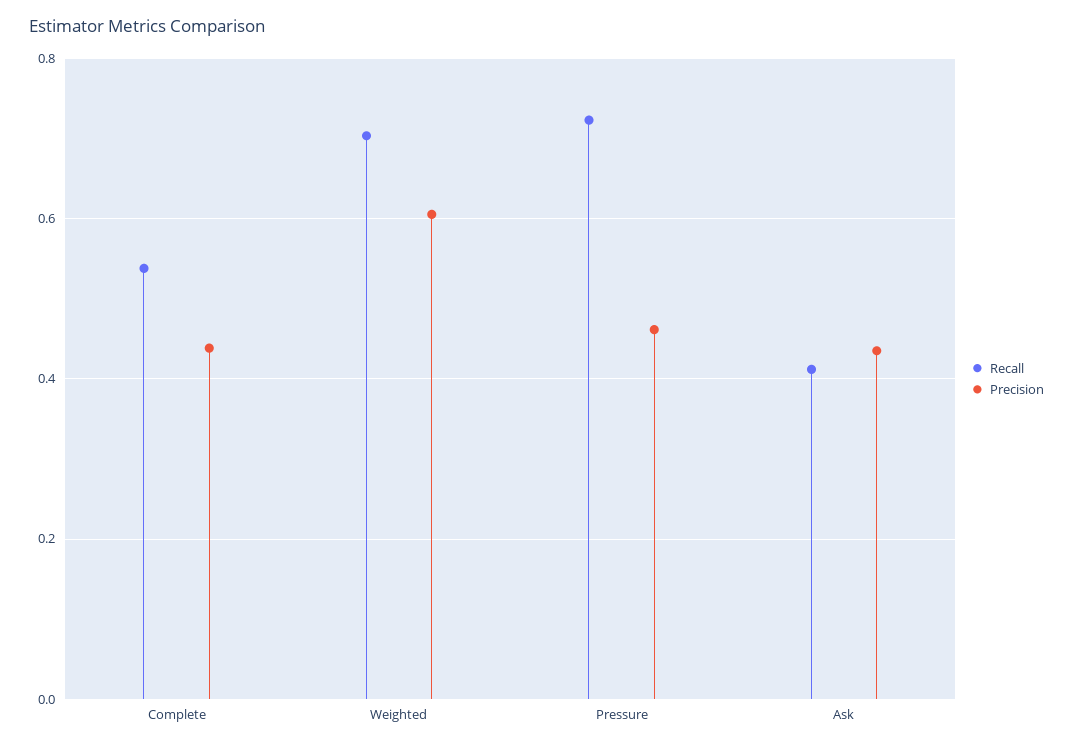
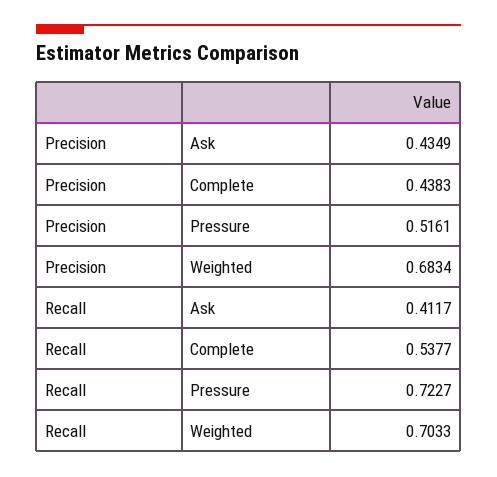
  {
    "Recall": {
      "Complete": 0.5377,
      "Weighted": 0.7033,
      "Pressure": 0.7227,
      "Ask": 0.4117
    },
    "Precision": {
      "Complete": 0.4383,
-     "Weighted": 0.6,
+     "Weighted": 0.6834,
-     "Pressure": 0.46,
+     "Pressure": 0.5161,
      "Ask": 0.4349
    }
  }

